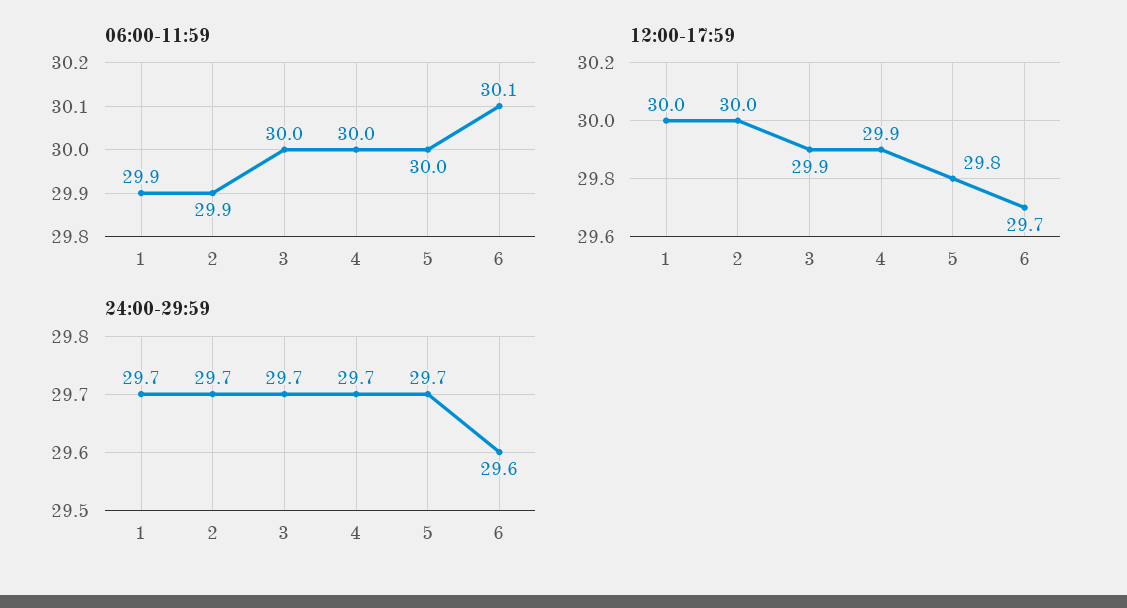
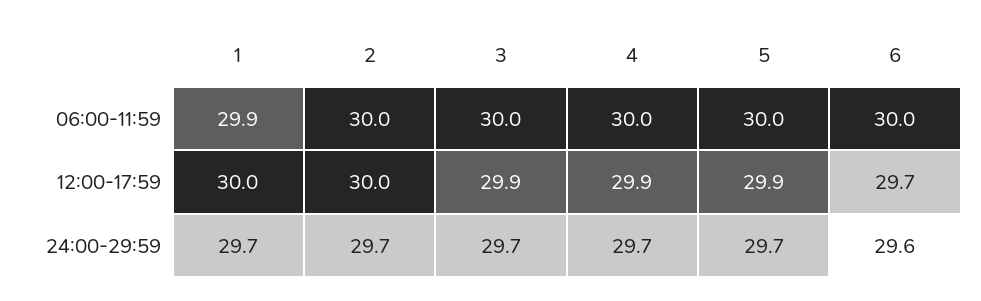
  {
    "06:00-11:59": {
      "1": 29.9,
-     "2": 29.9,
+     "2": 30,
      "3": 30,
      "4": 30,
      "5": 30,
-     "6": 30.1
+     "6": 30
    },
    "12:00-17:59": {
      "1": 30,
      "2": 30,
      "3": 29.9,
      "4": 29.9,
-     "5": 29.8,
+     "5": 29.9,
      "6": 29.7
    },
    "24:00-29:59": {
      "1": 29.7,
      "2": 29.7,
      "3": 29.7,
      "4": 29.7,
      "5": 29.7,
      "6": 29.6
    }
  }

